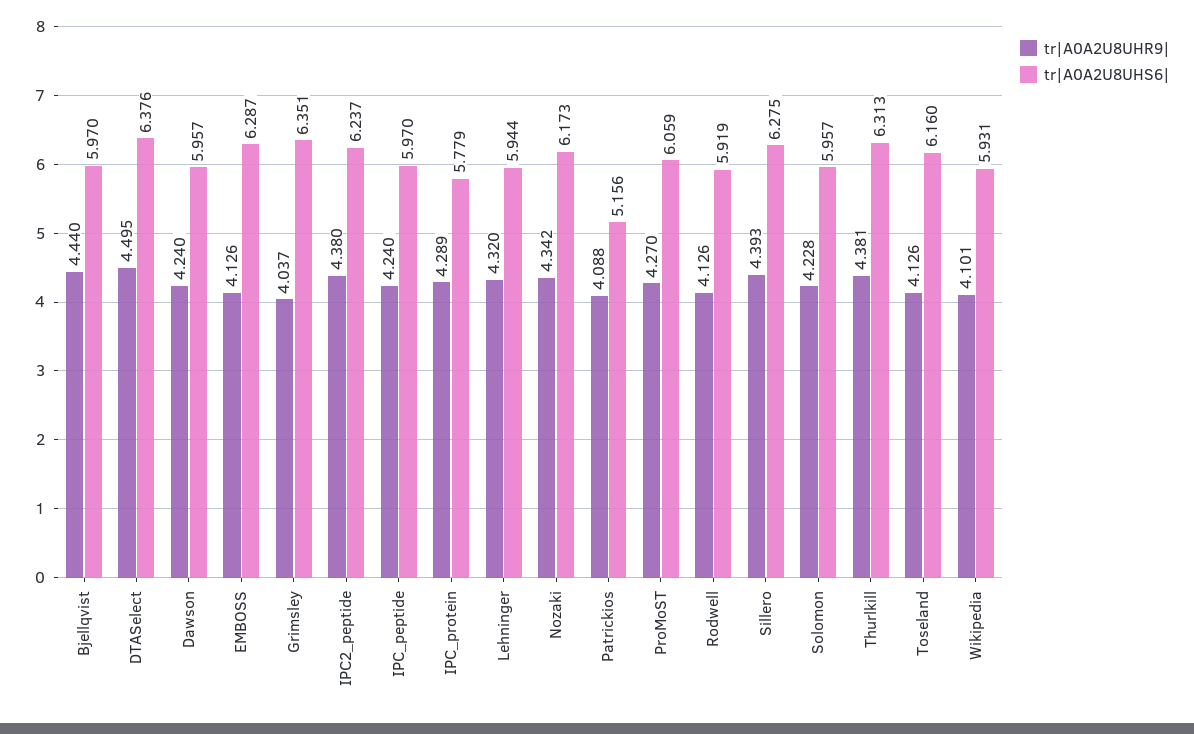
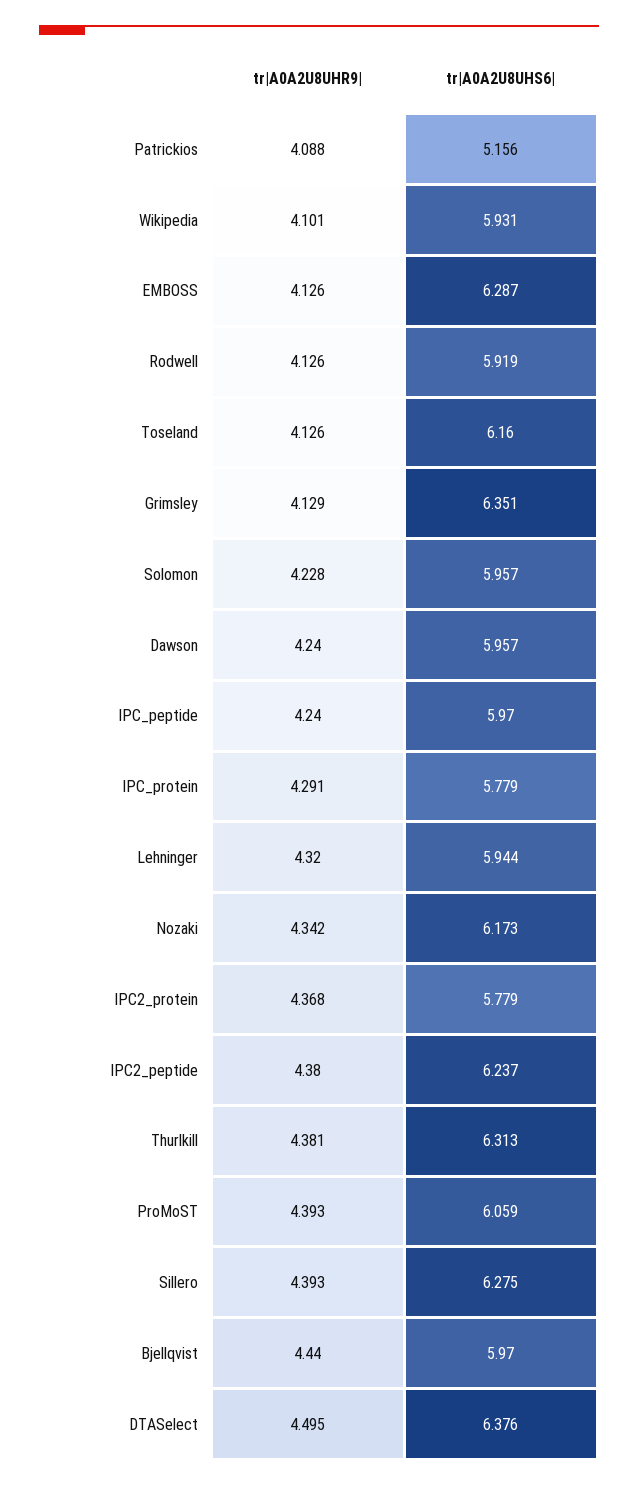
  {
    "tr|A0A2U8UHR9|": {
      "Bjellqvist": 4.44,
      "DTASelect": 4.495,
      "Dawson": 4.24,
      "EMBOSS": 4.126,
-     "Grimsley": 4.037,
+     "Grimsley": 4.129,
      "IPC2_peptide": 4.38,
      "IPC_peptide": 4.24,
-     "IPC_protein": 4.289,
+     "IPC_protein": 4.291,
      "Lehninger": 4.32,
      "Nozaki": 4.342,
      "Patrickios": 4.088,
-     "ProMoST": 4.27,
+     "ProMoST": 4.393,
      "Rodwell": 4.126,
      "Sillero": 4.393,
      "Solomon": 4.228,
      "Thurlkill": 4.381,
      "Toseland": 4.126,
-     "Wikipedia": 4.101
+     "Wikipedia": 4.101,
+     "IPC2_protein": 4.368
    },
    "tr|A0A2U8UHS6|": {
      "Bjellqvist": 5.97,
      "DTASelect": 6.376,
      "Dawson": 5.957,
      "EMBOSS": 6.287,
      "Grimsley": 6.351,
      "IPC2_peptide": 6.237,
      "IPC_peptide": 5.97,
      "IPC_protein": 5.779,
      "Lehninger": 5.944,
      "Nozaki": 6.173,
      "Patrickios": 5.156,
      "ProMoST": 6.059,
      "Rodwell": 5.919,
      "Sillero": 6.275,
      "Solomon": 5.957,
      "Thurlkill": 6.313,
      "Toseland": 6.16,
-     "Wikipedia": 5.931
+     "Wikipedia": 5.931,
+     "IPC2_protein": 5.779
    }
  }

